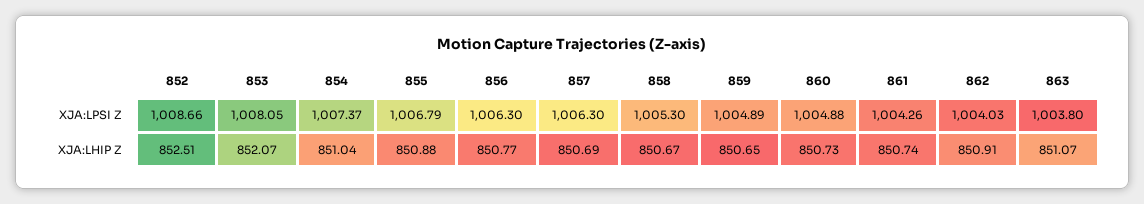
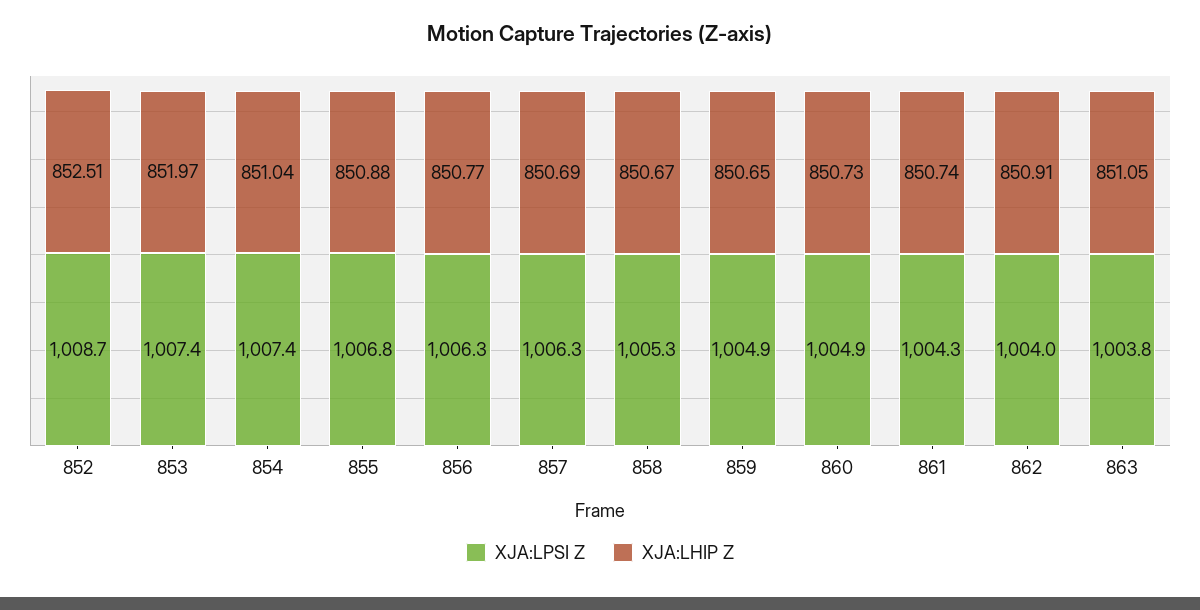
  {
    "XJA:LPSI Z": {
      "852": 1008.66,
-     "853": 1008.05,
+     "853": 1007.4,
      "854": 1007.37,
      "855": 1006.79,
      "856": 1006.3,
      "857": 1006.3,
      "858": 1005.3,
      "859": 1004.89,
      "860": 1004.88,
      "861": 1004.26,
      "862": 1004.03,
      "863": 1003.8
    },
    "XJA:LHIP Z": {
      "852": 852.51,
-     "853": 852.07,
+     "853": 851.97,
      "854": 851.04,
      "855": 850.88,
      "856": 850.77,
      "857": 850.69,
      "858": 850.67,
      "859": 850.65,
      "860": 850.73,
      "861": 850.74,
      "862": 850.91,
-     "863": 851.07
+     "863": 851.05
    }
  }

